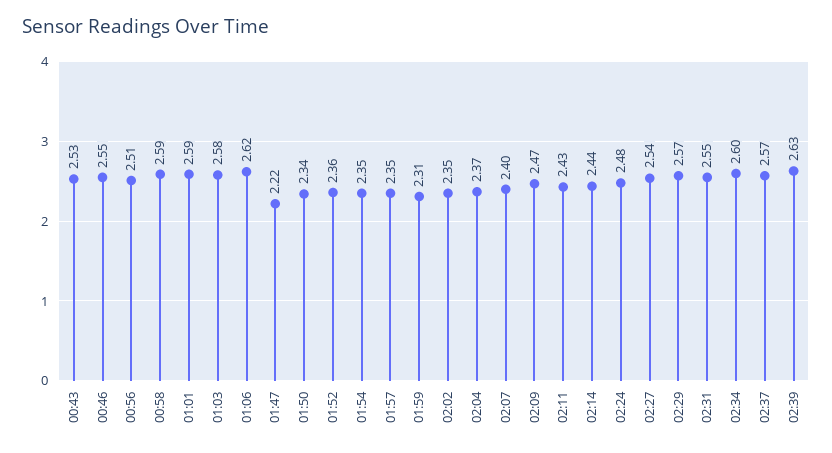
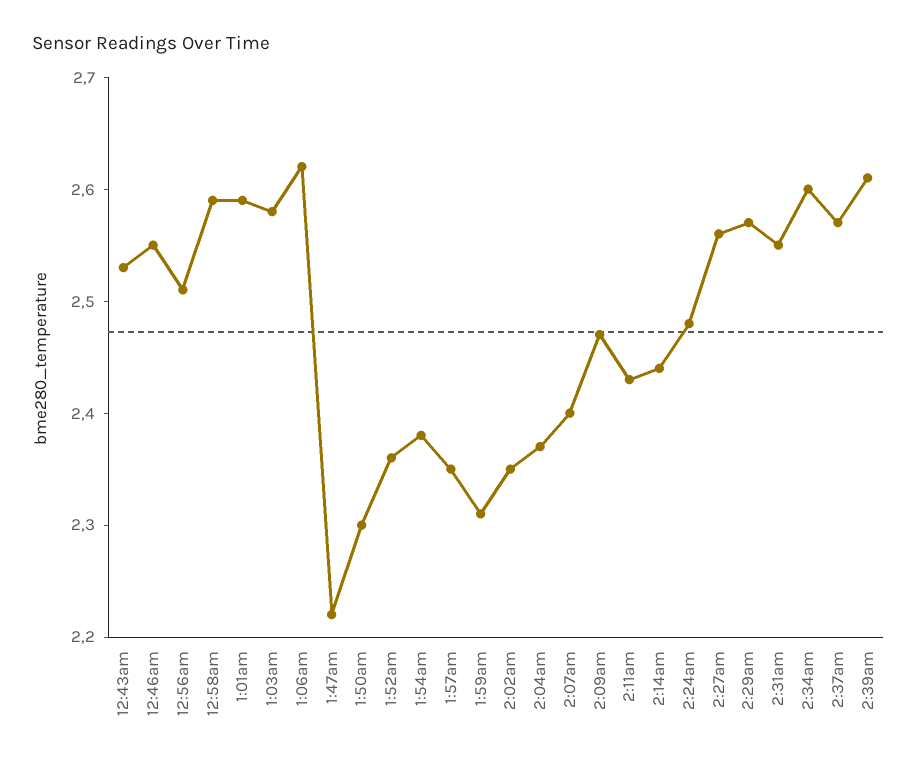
  {
    "00:43": 2.53,
    "00:46": 2.55,
    "00:56": 2.51,
    "00:58": 2.59,
    "01:01": 2.59,
    "01:03": 2.58,
    "01:06": 2.62,
    "01:47": 2.22,
-   "01:50": 2.34,
+   "01:50": 2.3,
    "01:52": 2.36,
-   "01:54": 2.35,
+   "01:54": 2.38,
    "01:57": 2.35,
    "01:59": 2.31,
    "02:02": 2.35,
    "02:04": 2.37,
    "02:07": 2.4,
    "02:09": 2.47,
    "02:11": 2.43,
    "02:14": 2.44,
    "02:24": 2.48,
-   "02:27": 2.54,
+   "02:27": 2.56,
    "02:29": 2.57,
    "02:31": 2.55,
    "02:34": 2.6,
    "02:37": 2.57,
-   "02:39": 2.63
+   "02:39": 2.61
  }

